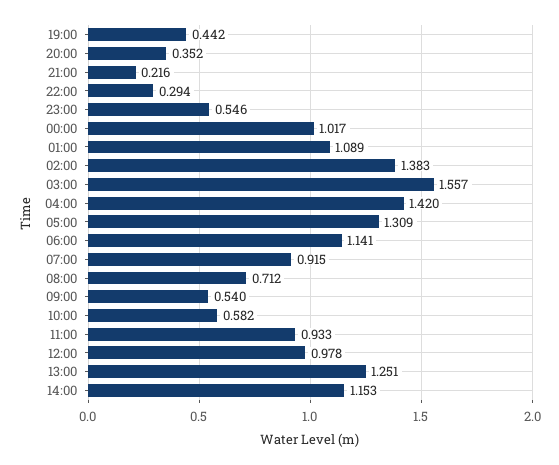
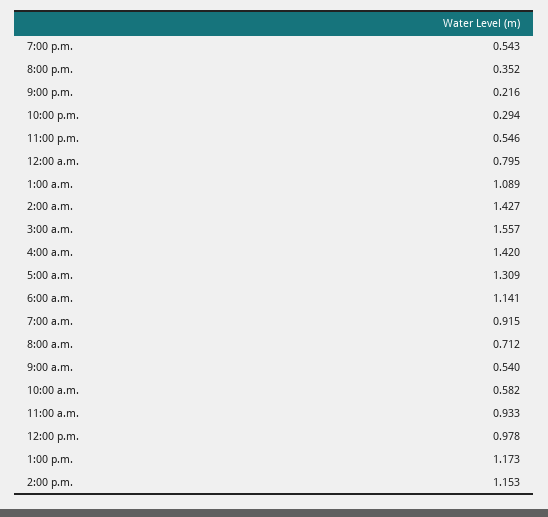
  {
-   "19:00": 0.442,
+   "19:00": 0.543,
    "20:00": 0.352,
    "21:00": 0.216,
    "22:00": 0.294,
    "23:00": 0.546,
-   "00:00": 1.017,
+   "00:00": 0.795,
    "01:00": 1.089,
-   "02:00": 1.383,
+   "02:00": 1.427,
    "03:00": 1.557,
    "04:00": 1.42,
    "05:00": 1.309,
    "06:00": 1.141,
    "07:00": 0.915,
    "08:00": 0.712,
    "09:00": 0.54,
    "10:00": 0.582,
    "11:00": 0.933,
    "12:00": 0.978,
-   "13:00": 1.251,
+   "13:00": 1.173,
    "14:00": 1.153
  }

